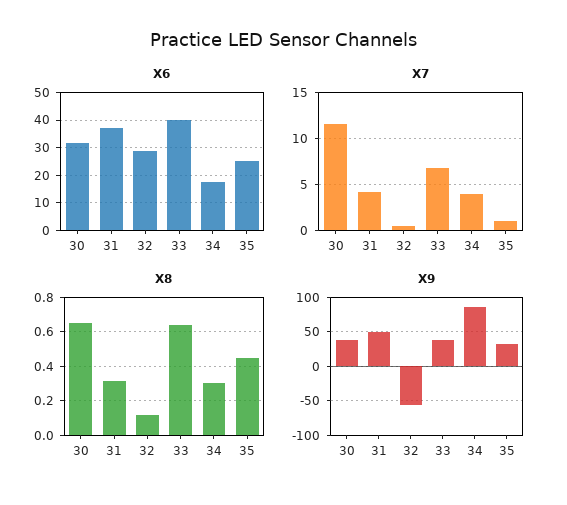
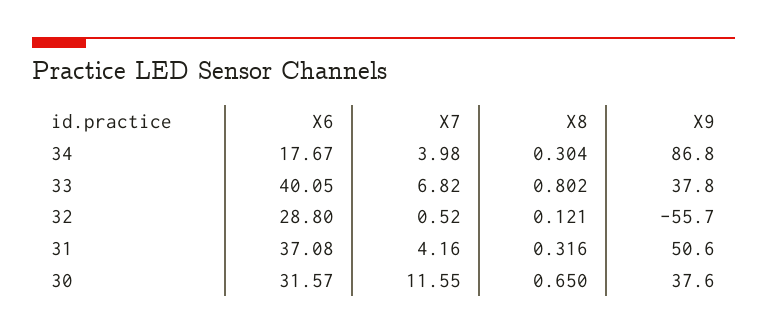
  {
    "X6": {
      "30": 31.57,
      "31": 37.08,
      "32": 28.8,
      "33": 40.05,
-     "34": 17.67,
+     "34": 17.67
-     "35": 25
    },
    "X7": {
      "30": 11.55,
      "31": 4.16,
      "32": 0.52,
      "33": 6.82,
-     "34": 3.98,
+     "34": 3.98
-     "35": 1
    },
    "X8": {
      "30": 0.65,
      "31": 0.316,
      "32": 0.121,
-     "33": 0.65,
+     "33": 0.802,
-     "34": 0.304,
+     "34": 0.304
-     "35": 0.45
    },
    "X9": {
      "30": 37.6,
      "31": 50.6,
      "32": -55.7,
      "33": 37.8,
-     "34": 86.8,
+     "34": 86.8
-     "35": 30
    }
  }

